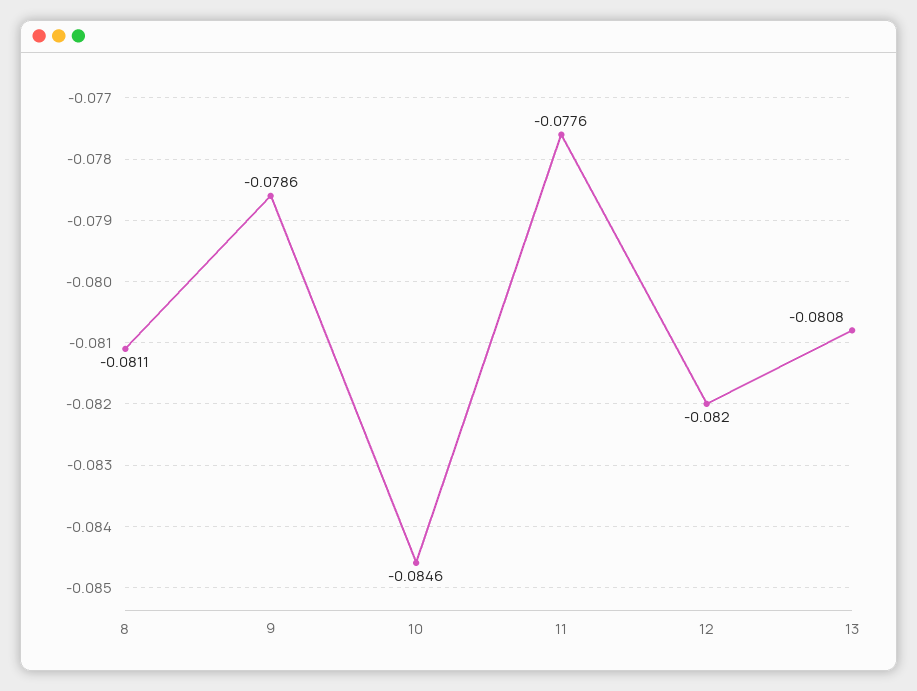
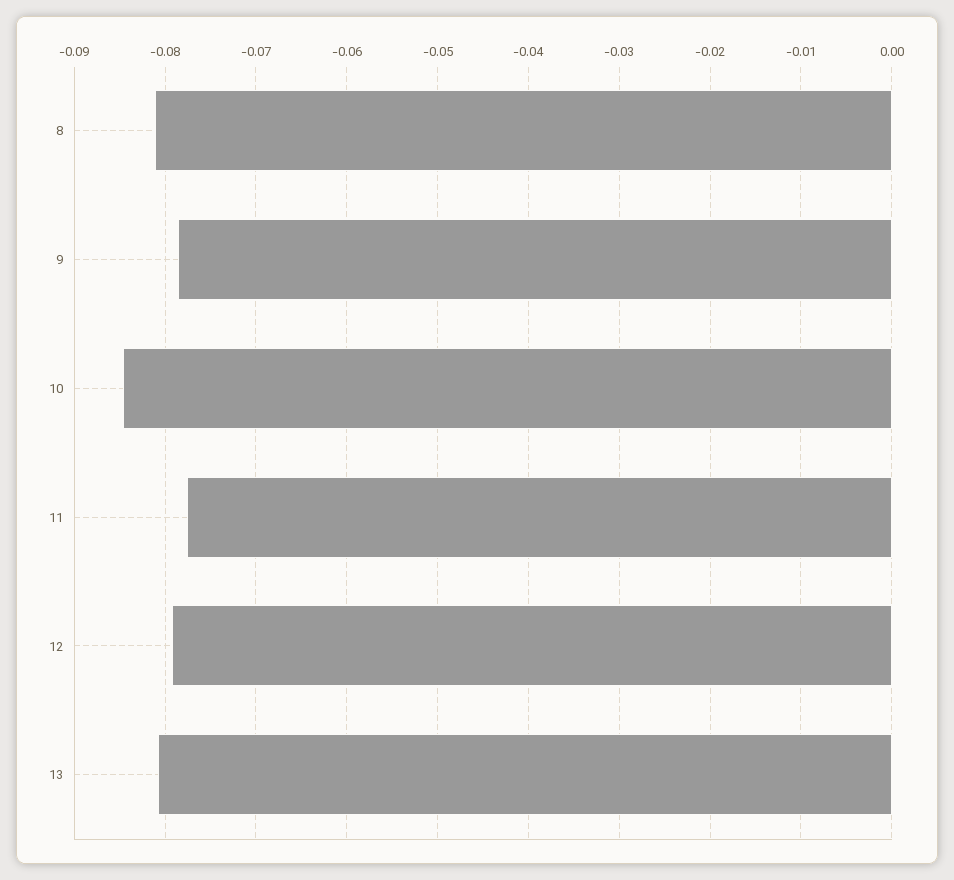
  {
    "8": -0.0811,
    "9": -0.0786,
    "10": -0.0846,
    "11": -0.0776,
-   "12": -0.082,
+   "12": -0.079,
    "13": -0.0808
  }

